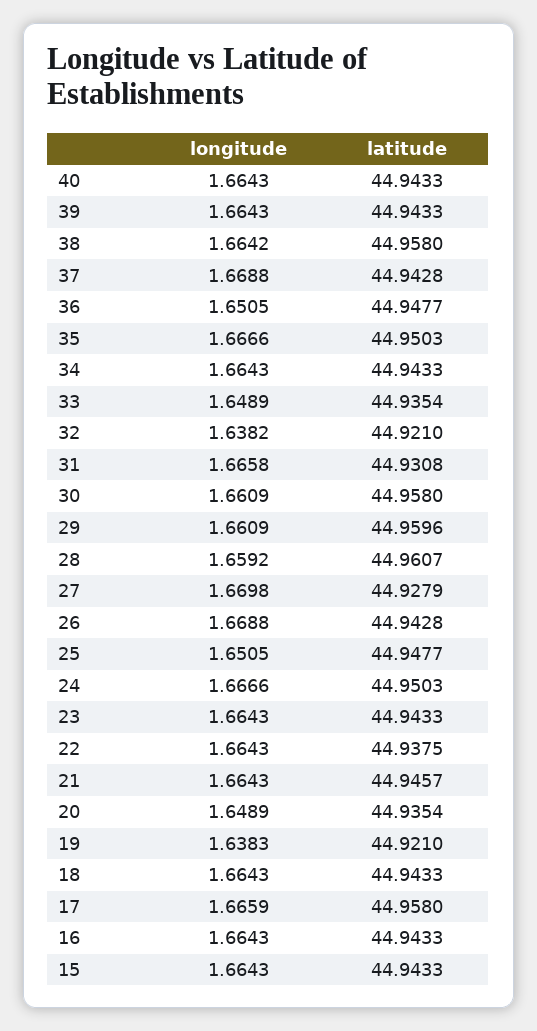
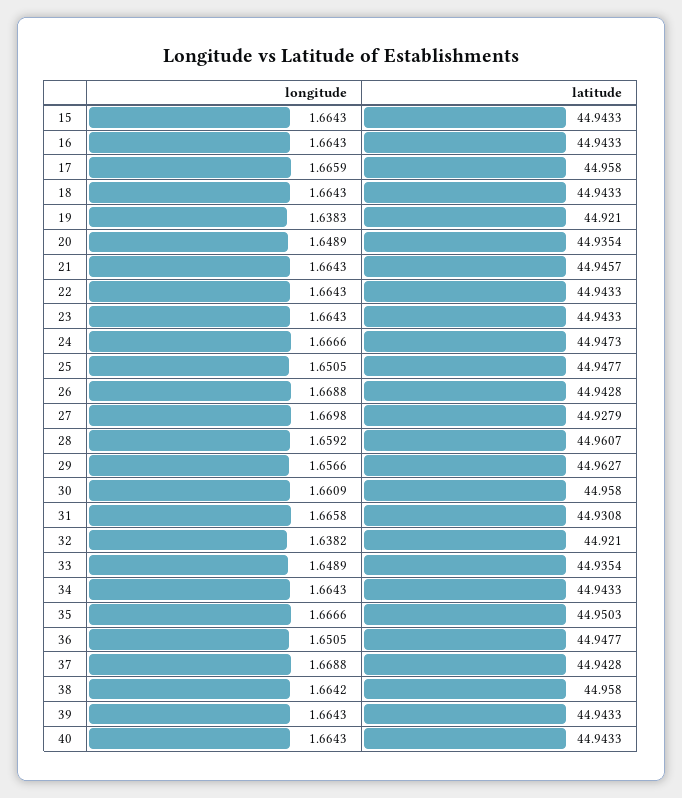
  {
    "longitude": {
      "40": 1.6643,
      "39": 1.6643,
      "38": 1.6642,
      "37": 1.6688,
      "36": 1.6505,
      "35": 1.6666,
      "34": 1.6643,
      "33": 1.6489,
      "32": 1.6382,
      "31": 1.6658,
      "30": 1.6609,
-     "29": 1.6609,
+     "29": 1.6566,
      "28": 1.6592,
      "27": 1.6698,
      "26": 1.6688,
      "25": 1.6505,
      "24": 1.6666,
      "23": 1.6643,
      "22": 1.6643,
      "21": 1.6643,
      "20": 1.6489,
      "19": 1.6383,
      "18": 1.6643,
      "17": 1.6659,
      "16": 1.6643,
      "15": 1.6643
    },
    "latitude": {
      "40": 44.9433,
      "39": 44.9433,
      "38": 44.958,
      "37": 44.9428,
      "36": 44.9477,
      "35": 44.9503,
      "34": 44.9433,
      "33": 44.9354,
      "32": 44.921,
      "31": 44.9308,
      "30": 44.958,
-     "29": 44.9596,
+     "29": 44.9627,
      "28": 44.9607,
      "27": 44.9279,
      "26": 44.9428,
      "25": 44.9477,
-     "24": 44.9503,
+     "24": 44.9473,
      "23": 44.9433,
-     "22": 44.9375,
+     "22": 44.9433,
      "21": 44.9457,
      "20": 44.9354,
      "19": 44.921,
      "18": 44.9433,
      "17": 44.958,
      "16": 44.9433,
      "15": 44.9433
    }
  }

